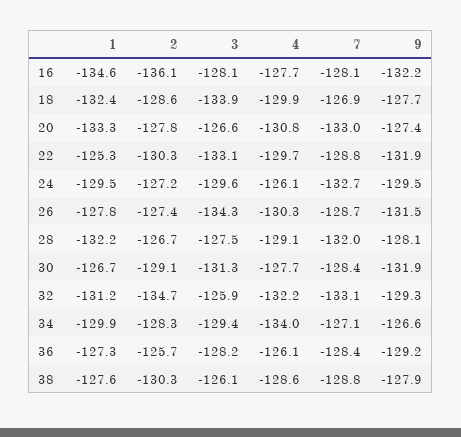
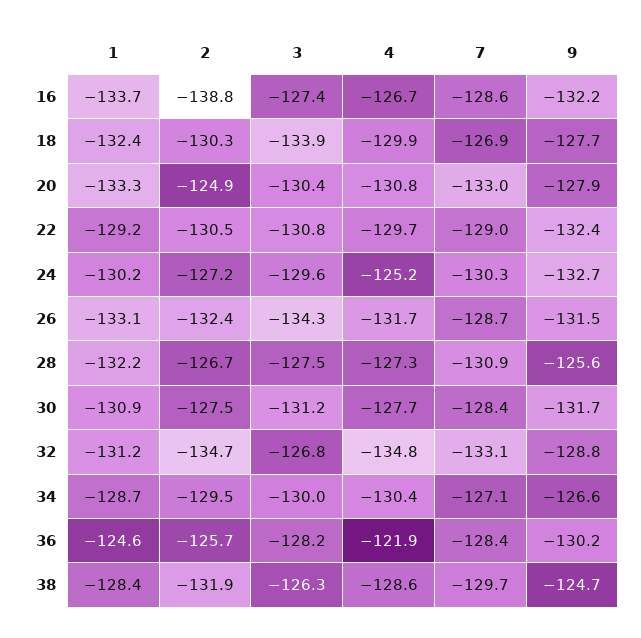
  {
    "1": {
-     "16": -134.6,
+     "16": -133.7,
      "18": -132.4,
      "20": -133.3,
-     "22": -125.3,
+     "22": -129.2,
-     "24": -129.5,
+     "24": -130.2,
-     "26": -127.8,
+     "26": -133.1,
      "28": -132.2,
-     "30": -126.7,
+     "30": -130.9,
      "32": -131.2,
-     "34": -129.9,
+     "34": -128.7,
-     "36": -127.3,
+     "36": -124.6,
-     "38": -127.6
+     "38": -128.4
    },
    "2": {
-     "16": -136.1,
+     "16": -138.8,
-     "18": -128.6,
+     "18": -130.3,
-     "20": -127.8,
+     "20": -124.9,
-     "22": -130.3,
+     "22": -130.5,
      "24": -127.2,
-     "26": -127.4,
+     "26": -132.4,
      "28": -126.7,
-     "30": -129.1,
+     "30": -127.5,
      "32": -134.7,
-     "34": -128.3,
+     "34": -129.5,
      "36": -125.7,
-     "38": -130.3
+     "38": -131.9
    },
    "3": {
-     "16": -128.1,
+     "16": -127.4,
      "18": -133.9,
-     "20": -126.6,
+     "20": -130.4,
-     "22": -133.1,
+     "22": -130.8,
      "24": -129.6,
      "26": -134.3,
      "28": -127.5,
-     "30": -131.3,
+     "30": -131.2,
-     "32": -125.9,
+     "32": -126.8,
-     "34": -129.4,
+     "34": -130,
      "36": -128.2,
-     "38": -126.1
+     "38": -126.3
    },
    "4": {
-     "16": -127.7,
+     "16": -126.7,
      "18": -129.9,
      "20": -130.8,
      "22": -129.7,
-     "24": -126.1,
+     "24": -125.2,
-     "26": -130.3,
+     "26": -131.7,
-     "28": -129.1,
+     "28": -127.3,
      "30": -127.7,
-     "32": -132.2,
+     "32": -134.8,
-     "34": -134,
+     "34": -130.4,
-     "36": -126.1,
+     "36": -121.9,
      "38": -128.6
    },
    "7": {
-     "16": -128.1,
+     "16": -128.6,
      "18": -126.9,
      "20": -133,
-     "22": -128.8,
+     "22": -129,
-     "24": -132.7,
+     "24": -130.3,
      "26": -128.7,
-     "28": -132,
+     "28": -130.9,
      "30": -128.4,
      "32": -133.1,
      "34": -127.1,
      "36": -128.4,
-     "38": -128.8
+     "38": -129.7
    },
    "9": {
      "16": -132.2,
      "18": -127.7,
-     "20": -127.4,
+     "20": -127.9,
-     "22": -131.9,
+     "22": -132.4,
-     "24": -129.5,
+     "24": -132.7,
      "26": -131.5,
-     "28": -128.1,
+     "28": -125.6,
-     "30": -131.9,
+     "30": -131.7,
-     "32": -129.3,
+     "32": -128.8,
      "34": -126.6,
-     "36": -129.2,
+     "36": -130.2,
-     "38": -127.9
+     "38": -124.7
    }
  }

